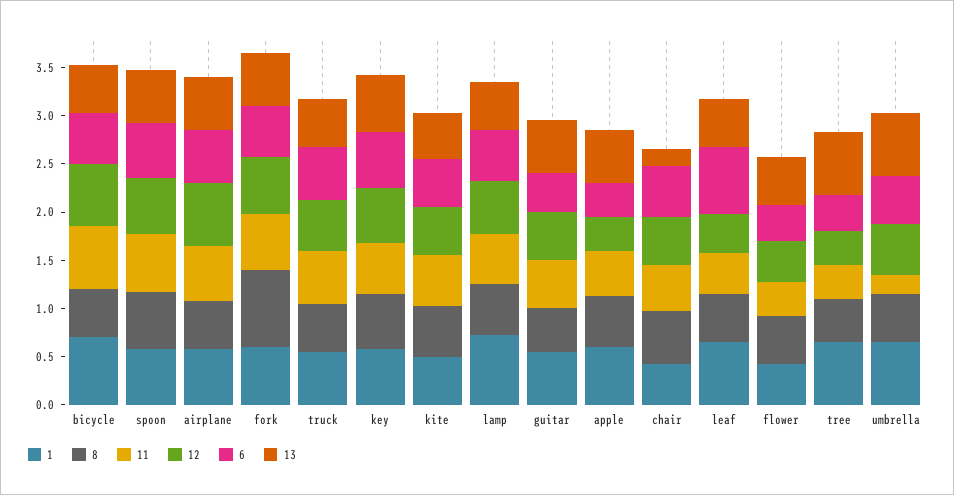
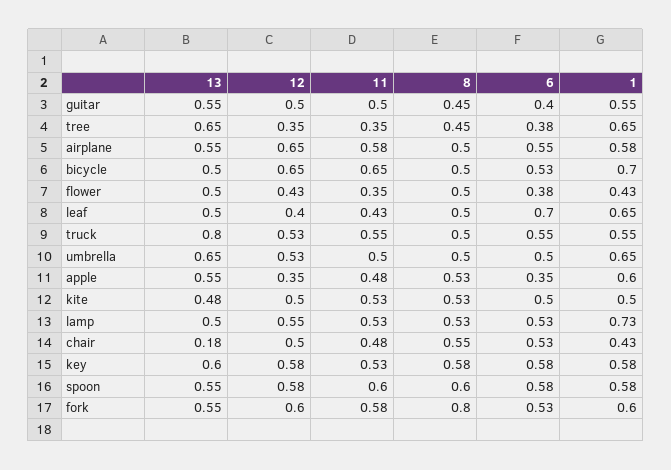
  {
    "1": {
      "bicycle": 0.7,
      "spoon": 0.58,
      "airplane": 0.58,
      "fork": 0.6,
      "truck": 0.55,
      "key": 0.58,
      "kite": 0.5,
      "lamp": 0.73,
      "guitar": 0.55,
      "apple": 0.6,
      "chair": 0.43,
      "leaf": 0.65,
      "flower": 0.43,
      "tree": 0.65,
      "umbrella": 0.65
    },
    "8": {
      "bicycle": 0.5,
      "spoon": 0.6,
      "airplane": 0.5,
      "fork": 0.8,
      "truck": 0.5,
      "key": 0.58,
      "kite": 0.53,
      "lamp": 0.53,
      "guitar": 0.45,
      "apple": 0.53,
      "chair": 0.55,
      "leaf": 0.5,
      "flower": 0.5,
      "tree": 0.45,
      "umbrella": 0.5
    },
    "11": {
      "bicycle": 0.65,
      "spoon": 0.6,
      "airplane": 0.58,
      "fork": 0.58,
      "truck": 0.55,
      "key": 0.53,
      "kite": 0.53,
      "lamp": 0.53,
      "guitar": 0.5,
      "apple": 0.48,
      "chair": 0.48,
      "leaf": 0.43,
      "flower": 0.35,
      "tree": 0.35,
-     "umbrella": 0.2
+     "umbrella": 0.5
    },
    "12": {
      "bicycle": 0.65,
      "spoon": 0.58,
      "airplane": 0.65,
      "fork": 0.6,
      "truck": 0.53,
      "key": 0.58,
      "kite": 0.5,
      "lamp": 0.55,
      "guitar": 0.5,
      "apple": 0.35,
      "chair": 0.5,
      "leaf": 0.4,
      "flower": 0.43,
      "tree": 0.35,
      "umbrella": 0.53
    },
    "6": {
      "bicycle": 0.53,
      "spoon": 0.58,
      "airplane": 0.55,
      "fork": 0.53,
      "truck": 0.55,
      "key": 0.58,
      "kite": 0.5,
      "lamp": 0.53,
      "guitar": 0.4,
      "apple": 0.35,
      "chair": 0.53,
      "leaf": 0.7,
      "flower": 0.38,
      "tree": 0.38,
      "umbrella": 0.5
    },
    "13": {
      "bicycle": 0.5,
      "spoon": 0.55,
      "airplane": 0.55,
      "fork": 0.55,
-     "truck": 0.5,
+     "truck": 0.8,
      "key": 0.6,
      "kite": 0.48,
      "lamp": 0.5,
      "guitar": 0.55,
      "apple": 0.55,
      "chair": 0.18,
      "leaf": 0.5,
      "flower": 0.5,
      "tree": 0.65,
      "umbrella": 0.65
    }
  }

